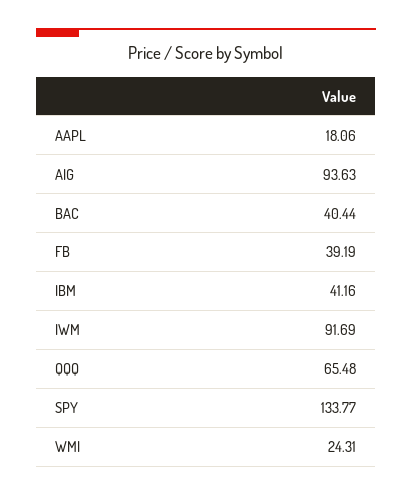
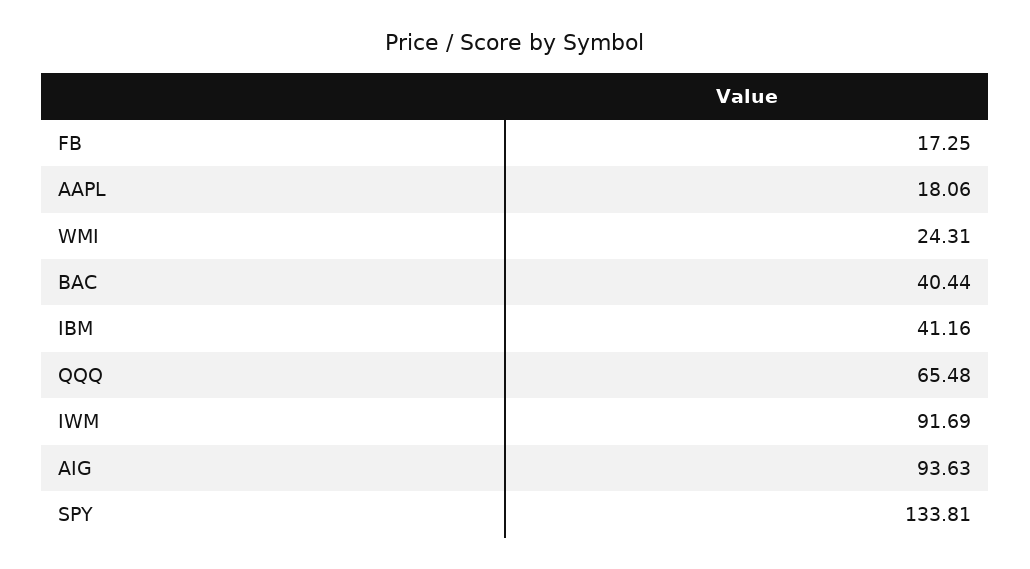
  {
    "AAPL": 18.06,
    "AIG": 93.63,
    "BAC": 40.44,
-   "FB": 39.19,
+   "FB": 17.25,
    "IBM": 41.16,
    "IWM": 91.69,
    "QQQ": 65.48,
-   "SPY": 133.77,
+   "SPY": 133.81,
    "WMI": 24.31
  }

